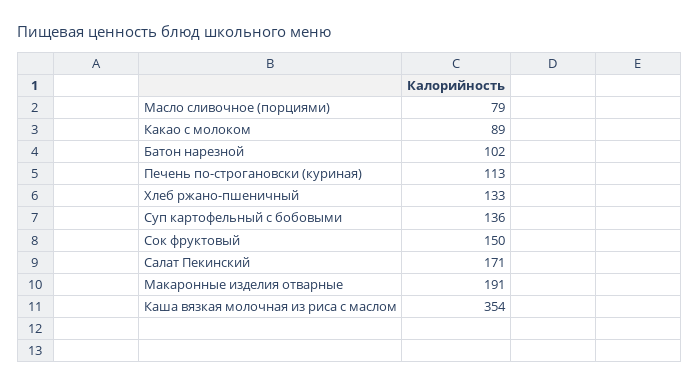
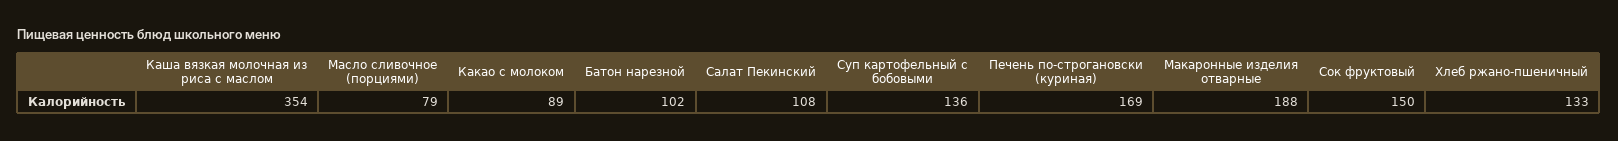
  {
    "Масло сливочное (порциями)": 79,
    "Какао с молоком": 89,
    "Батон нарезной": 102,
-   "Печень по-строгановски (куриная)": 113,
+   "Печень по-строгановски (куриная)": 169,
    "Хлеб ржано-пшеничный": 133,
    "Суп картофельный с бобовыми": 136,
    "Сок фруктовый": 150,
-   "Салат Пекинский": 171,
+   "Салат Пекинский": 108,
-   "Макаронные изделия отварные": 191,
+   "Макаронные изделия отварные": 188,
    "Каша вязкая молочная из риса с маслом": 354
  }

